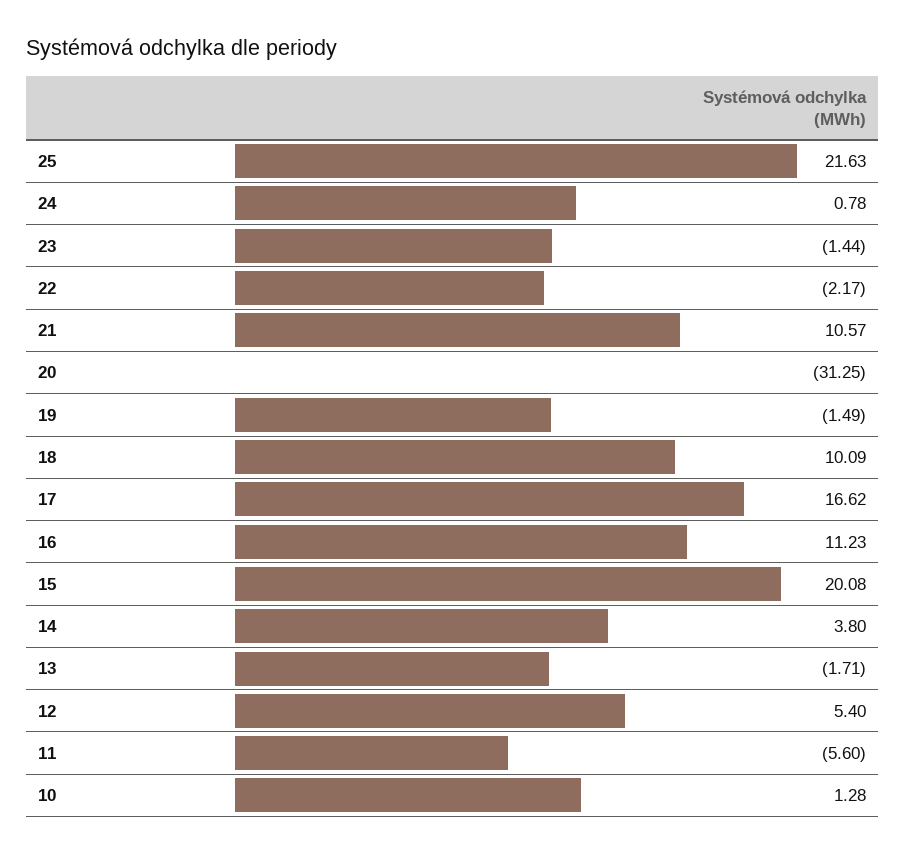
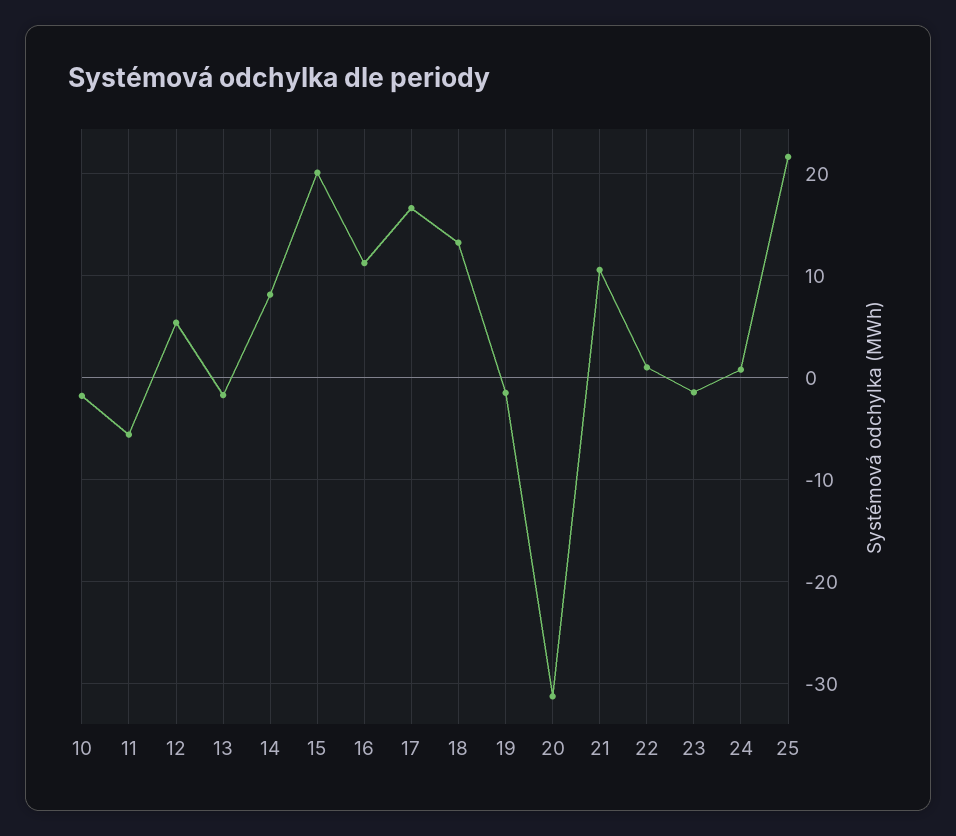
  {
    "25": 21.63,
    "24": 0.78,
    "23": -1.44,
-   "22": -2.17,
+   "22": 1,
    "21": 10.57,
    "20": -31.25,
    "19": -1.49,
-   "18": 10.09,
+   "18": 13,
    "17": 16.62,
    "16": 11.23,
    "15": 20.08,
-   "14": 3.8,
+   "14": 8,
    "13": -1.71,
    "12": 5.4,
    "11": -5.6,
-   "10": 1.28
+   "10": -2
  }

